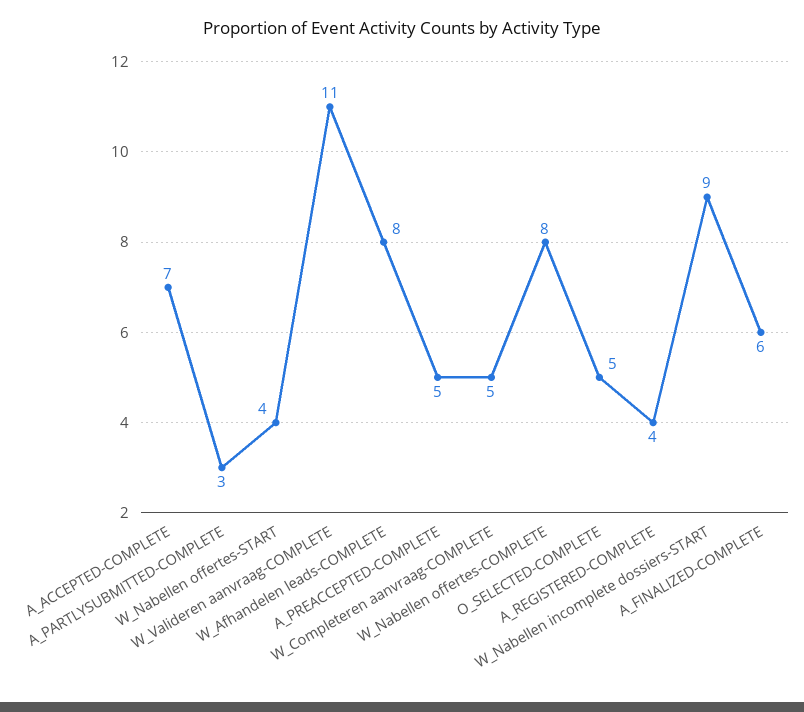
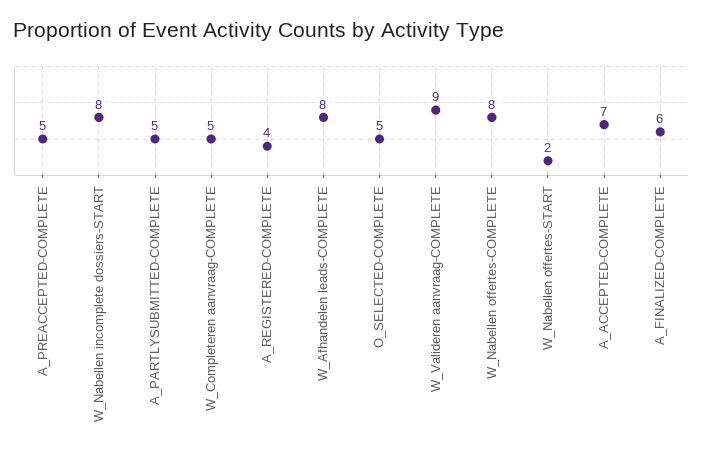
  {
    "A_ACCEPTED-COMPLETE": 7,
-   "A_PARTLYSUBMITTED-COMPLETE": 3,
+   "A_PARTLYSUBMITTED-COMPLETE": 5,
-   "W_Nabellen offertes-START": 4,
+   "W_Nabellen offertes-START": 2,
-   "W_Valideren aanvraag-COMPLETE": 11,
+   "W_Valideren aanvraag-COMPLETE": 9,
    "W_Afhandelen leads-COMPLETE": 8,
    "A_PREACCEPTED-COMPLETE": 5,
    "W_Completeren aanvraag-COMPLETE": 5,
    "W_Nabellen offertes-COMPLETE": 8,
    "O_SELECTED-COMPLETE": 5,
    "A_REGISTERED-COMPLETE": 4,
-   "W_Nabellen incomplete dossiers-START": 9,
+   "W_Nabellen incomplete dossiers-START": 8,
    "A_FINALIZED-COMPLETE": 6
  }

